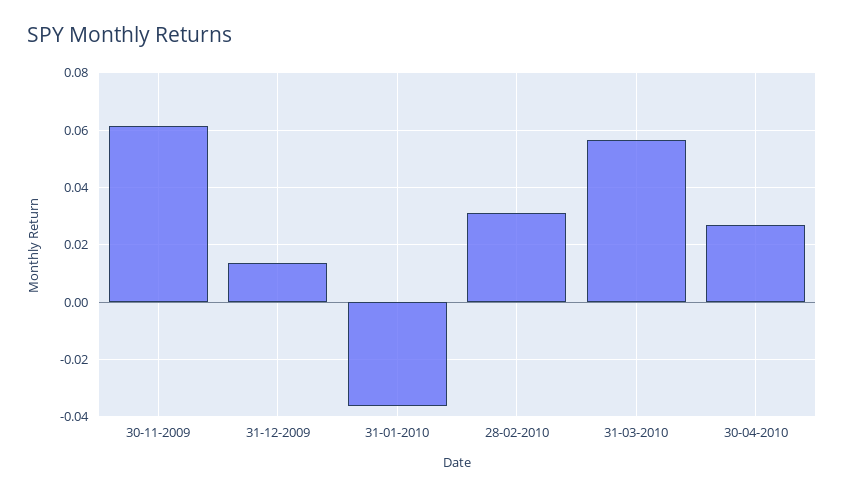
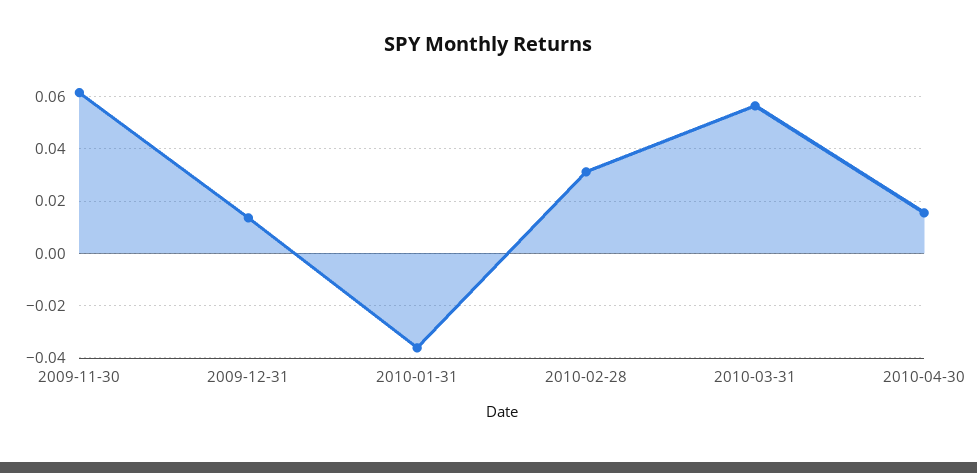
  {
    "30-11-2009": 0.0625,
    "31-12-2009": 0.0125,
    "31-01-2010": -0.0375,
    "28-02-2010": 0.03,
    "31-03-2010": 0.0575,
-   "30-04-2010": 0.0275
+   "30-04-2010": 0.015
  }

